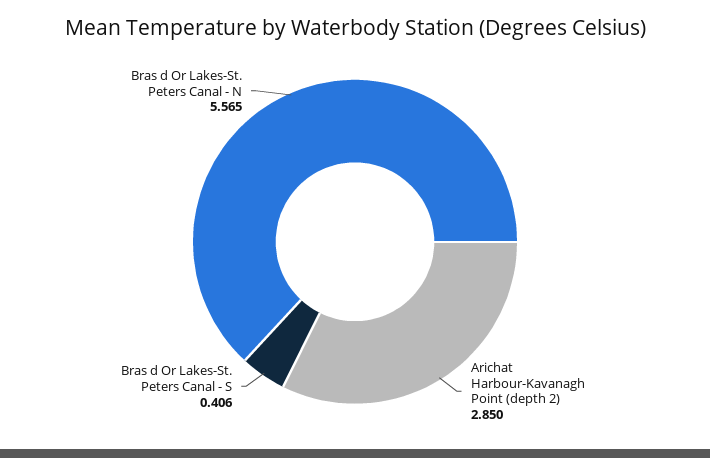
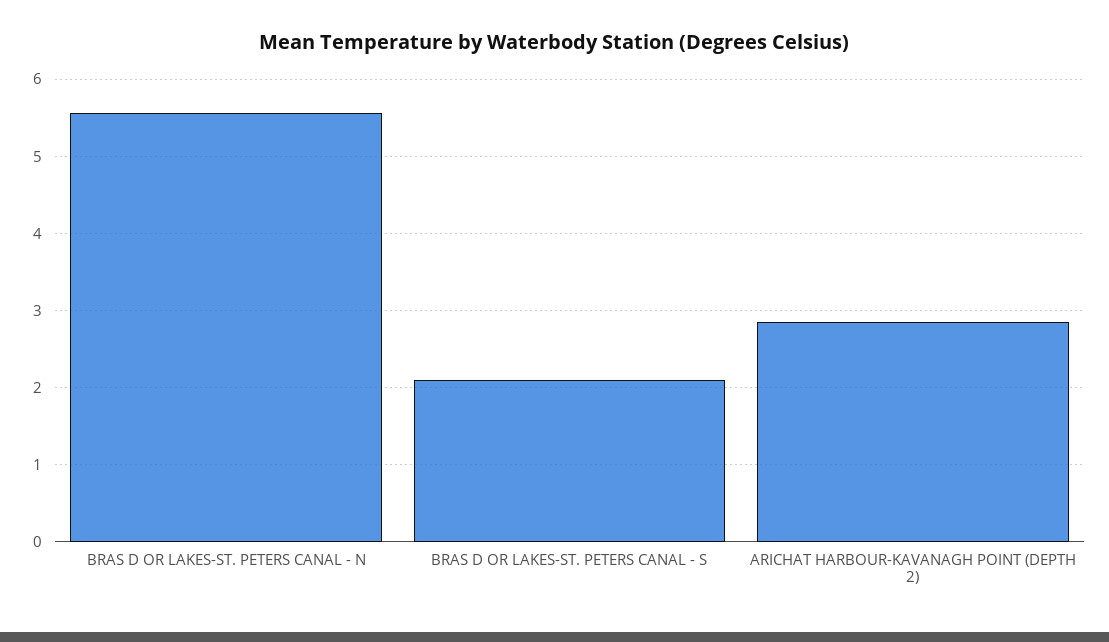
  {
    "Arichat Harbour-Kavanagh Point (depth 2)": 2.85,
-   "Bras d Or Lakes-St. Peters Canal - S": 0.406,
+   "Bras d Or Lakes-St. Peters Canal - S": 2.1,
    "Bras d Or Lakes-St. Peters Canal - N": 5.565
  }

